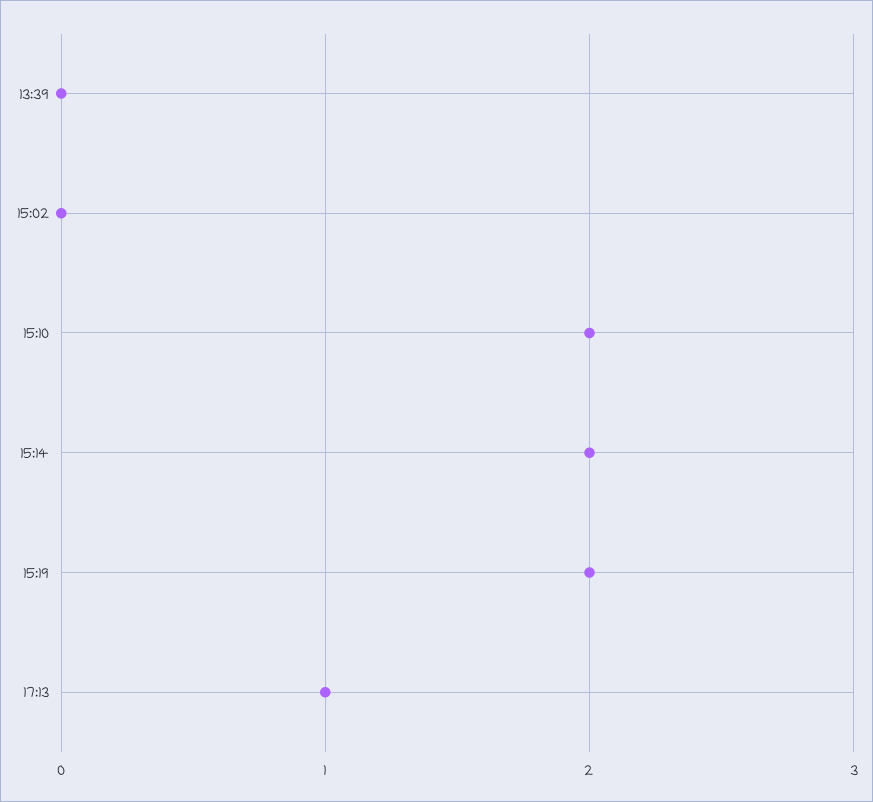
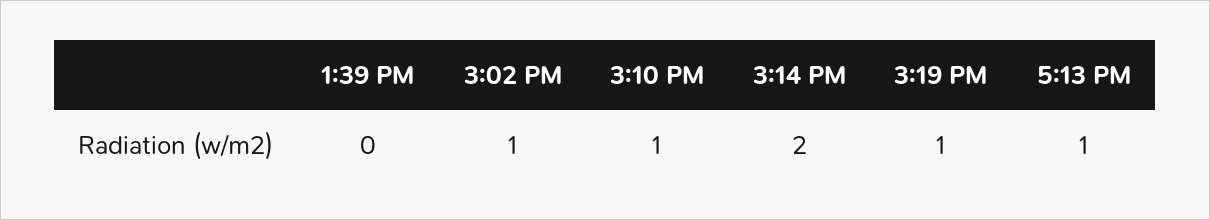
  {
    "13:39": 0,
-   "15:02": 0,
+   "15:02": 1,
-   "15:10": 2,
+   "15:10": 1,
    "15:14": 2,
-   "15:19": 2,
+   "15:19": 1,
    "17:13": 1
  }

